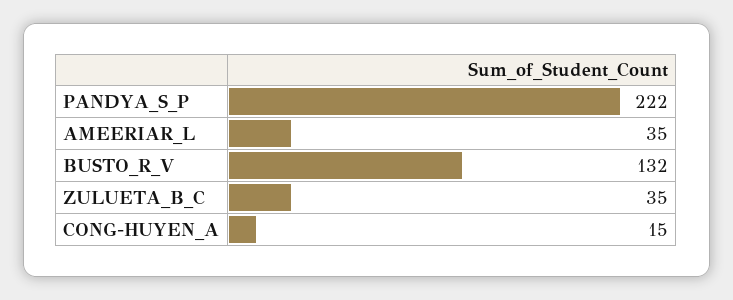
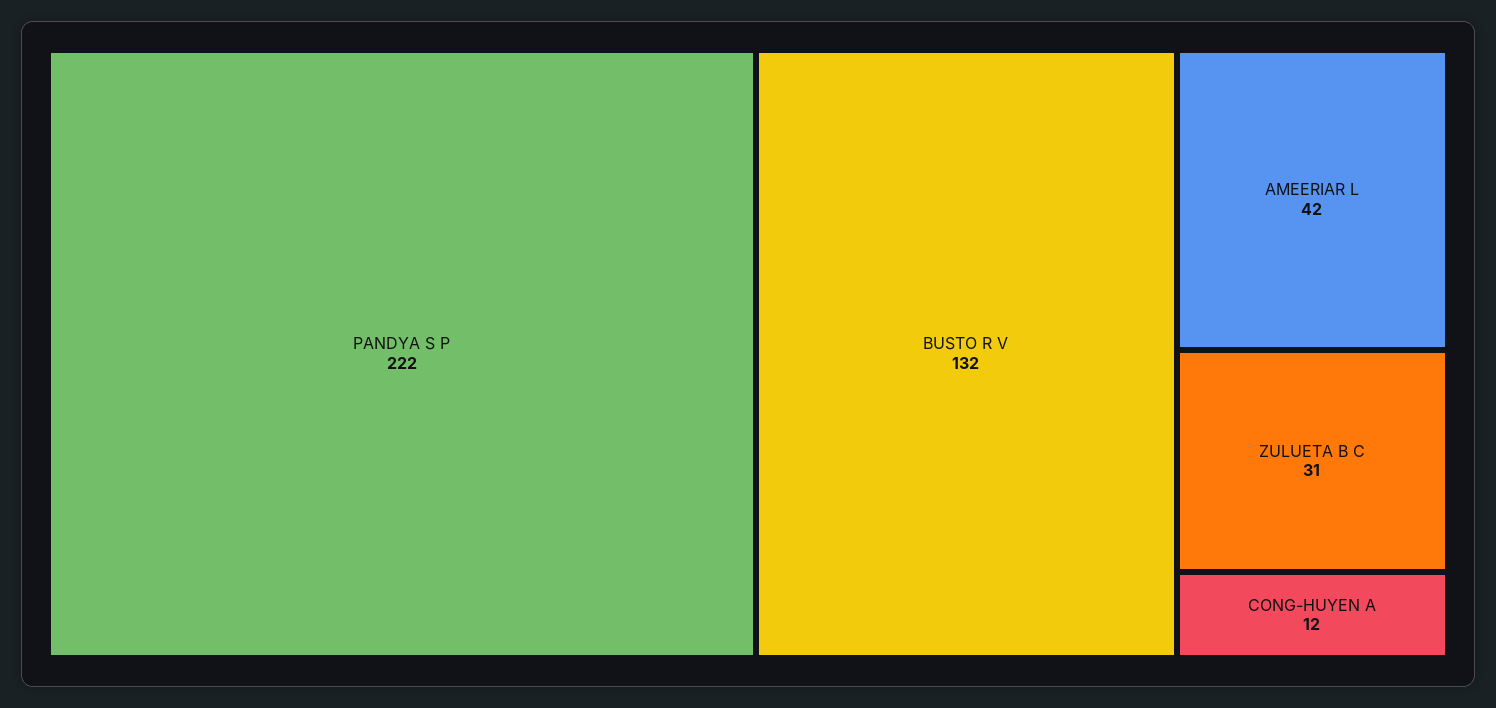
  {
    "PANDYA_S_P": 222,
-   "AMEERIAR_L": 35,
+   "AMEERIAR_L": 42,
    "BUSTO_R_V": 132,
-   "ZULUETA_B_C": 35,
+   "ZULUETA_B_C": 31,
-   "CONG-HUYEN_A": 15
+   "CONG-HUYEN_A": 12
  }

